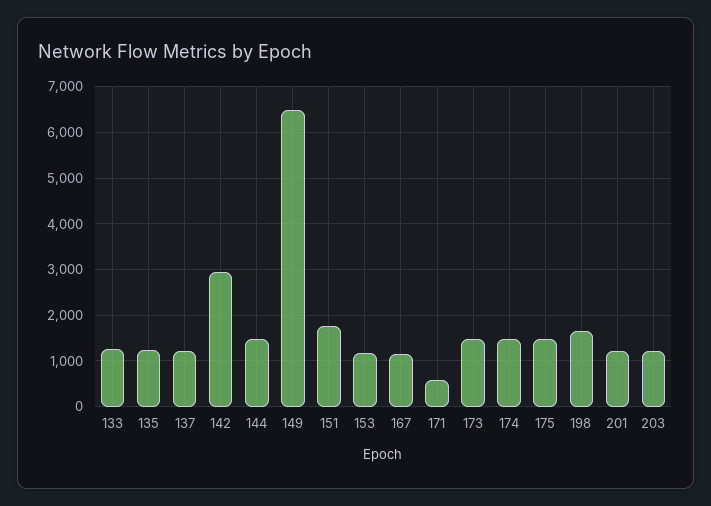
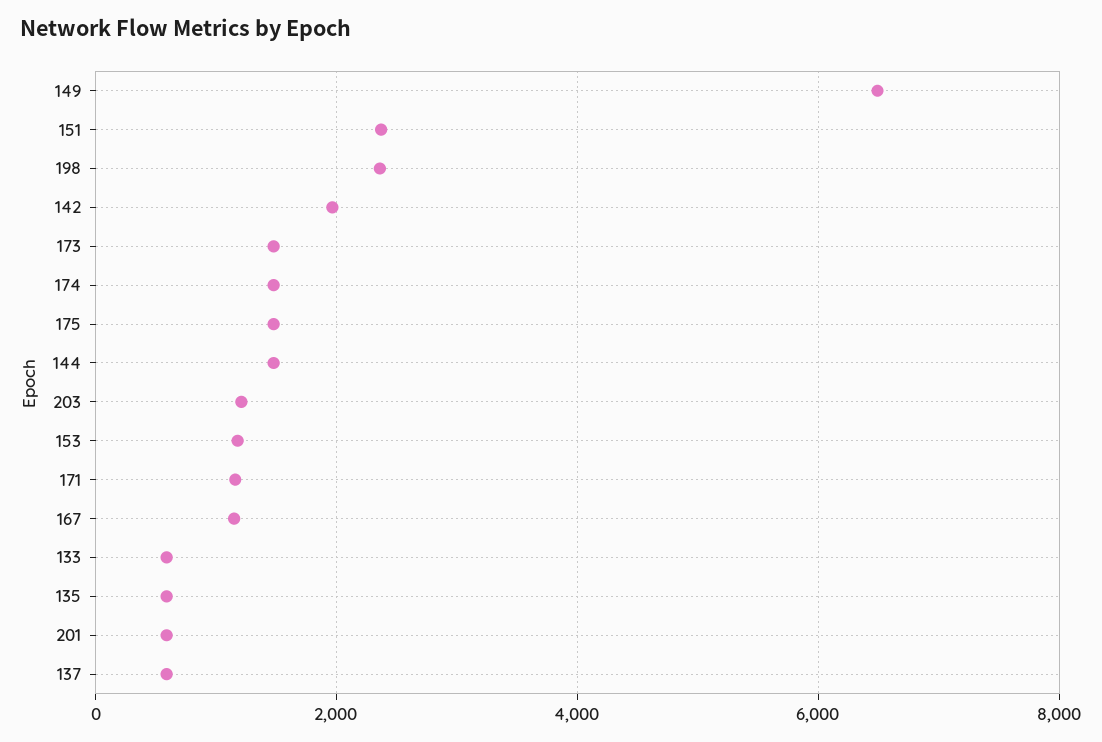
  {
-   "133": 1200,
+   "133": 600,
-   "135": 1200,
+   "135": 600,
-   "137": 1200,
+   "137": 600,
-   "142": 3000,
+   "142": 2000,
    "144": 1400,
    "149": 6400,
-   "151": 1800,
+   "151": 2400,
    "153": 1200,
    "167": 1200,
-   "171": 600,
+   "171": 1200,
    "173": 1400,
    "174": 1400,
    "175": 1400,
-   "198": 1600,
+   "198": 2400,
-   "201": 1200,
+   "201": 600,
    "203": 1200
  }

